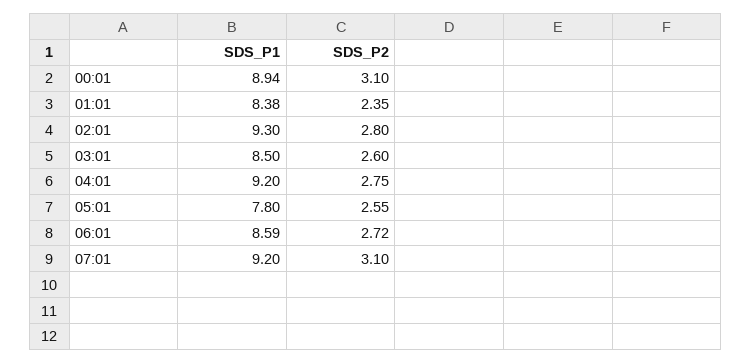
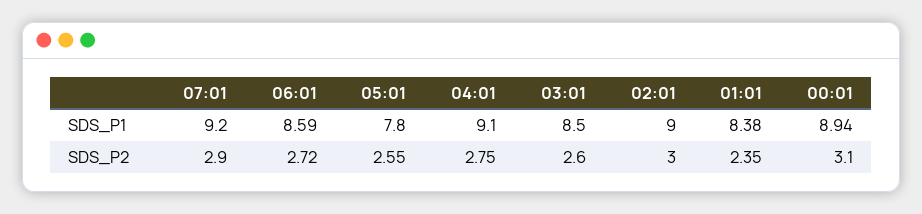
  {
    "SDS_P1": {
      "00:01": 8.94,
      "01:01": 8.38,
-     "02:01": 9.3,
+     "02:01": 9,
      "03:01": 8.5,
-     "04:01": 9.2,
+     "04:01": 9.1,
      "05:01": 7.8,
      "06:01": 8.59,
      "07:01": 9.2
    },
    "SDS_P2": {
      "00:01": 3.1,
      "01:01": 2.35,
-     "02:01": 2.8,
+     "02:01": 3,
      "03:01": 2.6,
      "04:01": 2.75,
      "05:01": 2.55,
      "06:01": 2.72,
-     "07:01": 3.1
+     "07:01": 2.9
    }
  }

